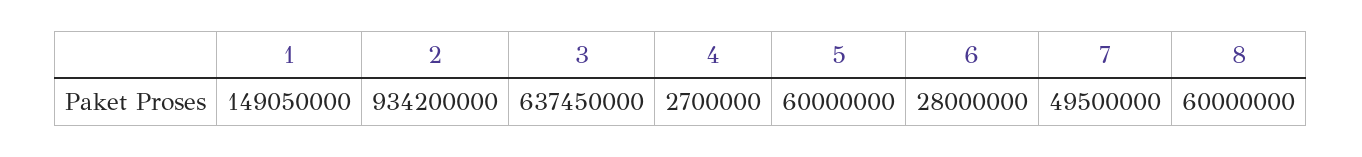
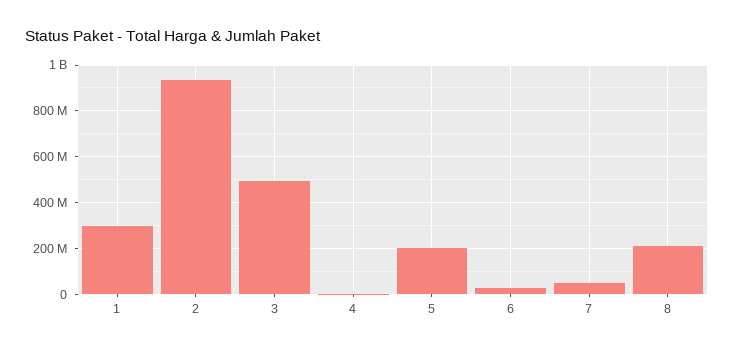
  {
-   "1": 149050000,
+   "1": 300000000,
    "2": 934200000,
-   "3": 637450000,
+   "3": 500000000,
    "4": 2700000,
-   "5": 60000000,
+   "5": 200000000,
    "6": 28000000,
    "7": 49500000,
-   "8": 60000000
+   "8": 200000000
  }

